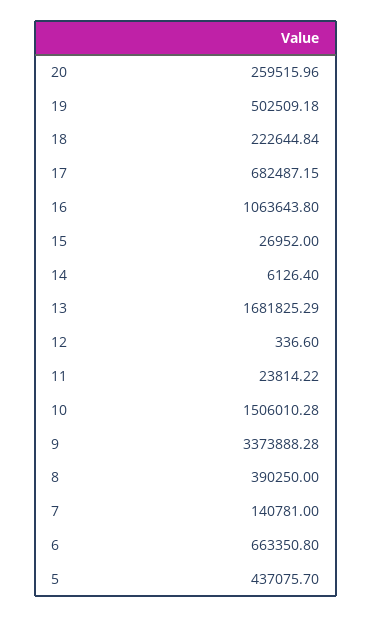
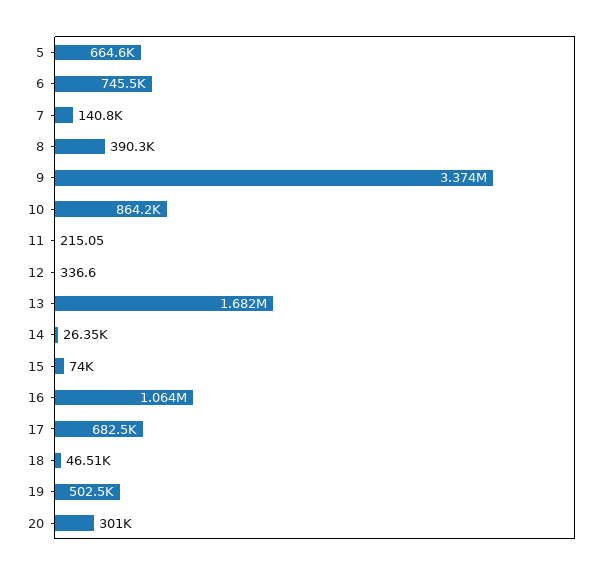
  {
-   "20": 259515.96,
+   "20": 301000,
    "19": 502509.18,
-   "18": 222644.84,
+   "18": 46510,
    "17": 682487.15,
    "16": 1063643.8,
-   "15": 26952,
+   "15": 74000,
-   "14": 6126.4,
+   "14": 26350,
    "13": 1681825.29,
    "12": 336.6,
-   "11": 23814.22,
+   "11": 215.05,
-   "10": 1506010.28,
+   "10": 864200,
    "9": 3373888.28,
    "8": 390250,
    "7": 140781,
-   "6": 663350.8,
+   "6": 745500,
-   "5": 437075.7
+   "5": 664600
  }

